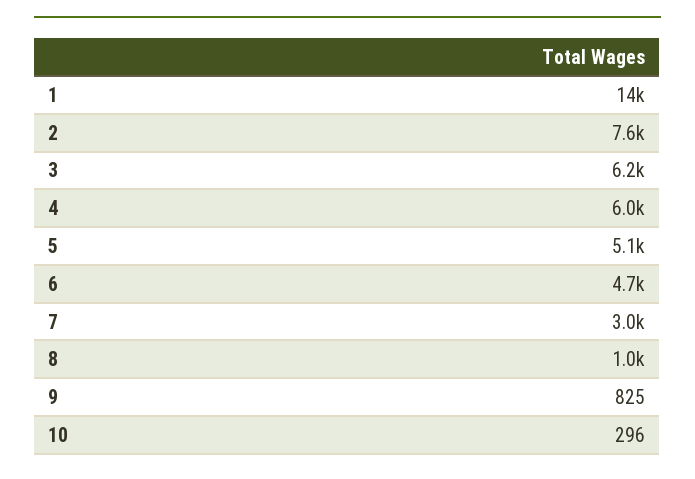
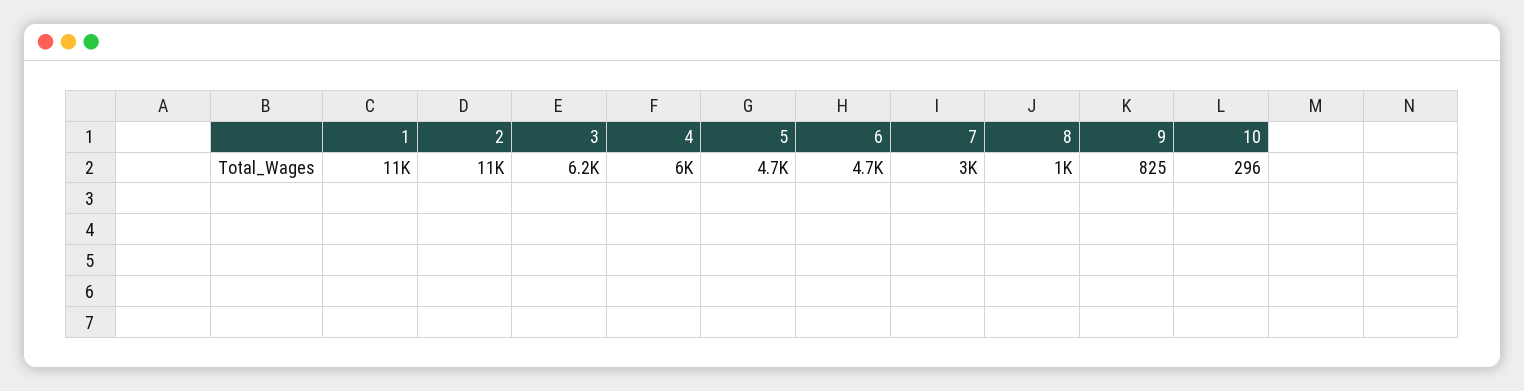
  {
-   "1": 14000,
+   "1": 11000,
-   "2": 7600,
+   "2": 11000,
    "3": 6200,
    "4": 6000,
-   "5": 5100,
+   "5": 4700,
    "6": 4700,
    "7": 3000,
    "8": 1000,
    "9": 825,
    "10": 296
  }

